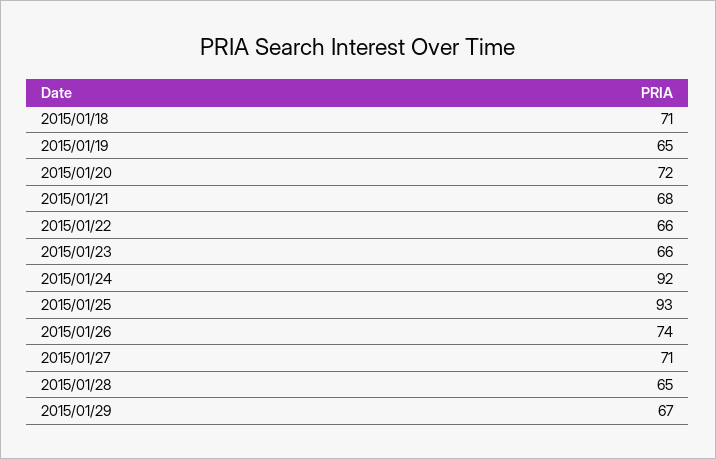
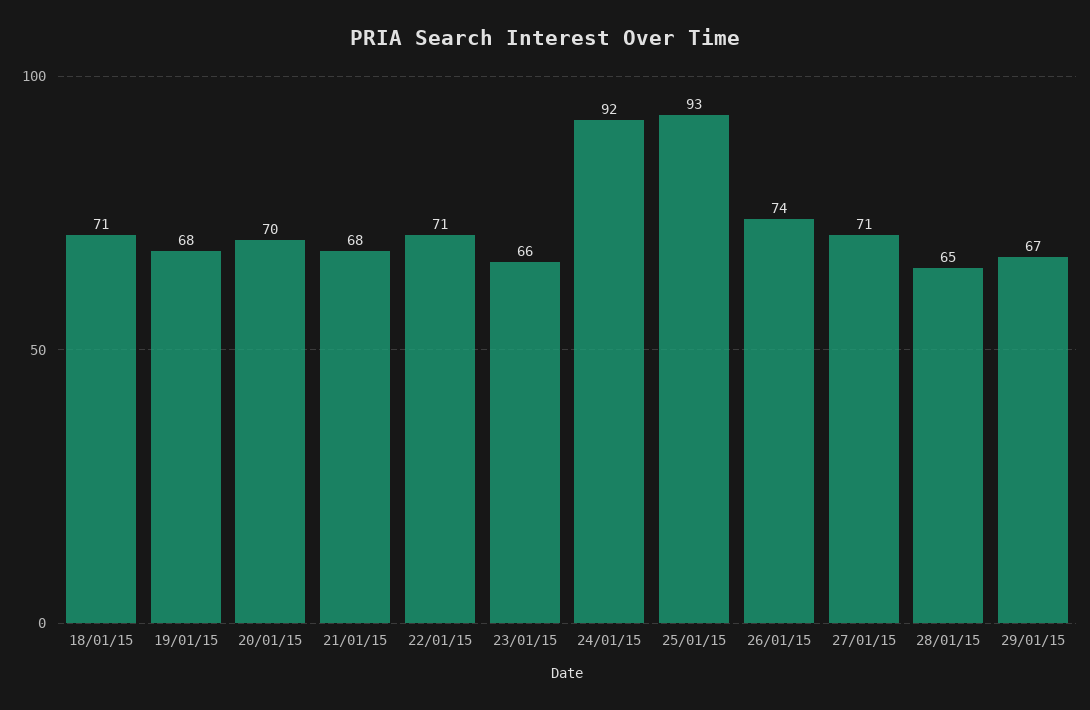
  {
    "2015/01/18": 71,
-   "2015/01/19": 65,
+   "2015/01/19": 68,
-   "2015/01/20": 72,
+   "2015/01/20": 70,
    "2015/01/21": 68,
-   "2015/01/22": 66,
+   "2015/01/22": 71,
    "2015/01/23": 66,
    "2015/01/24": 92,
    "2015/01/25": 93,
    "2015/01/26": 74,
    "2015/01/27": 71,
    "2015/01/28": 65,
    "2015/01/29": 67
  }

